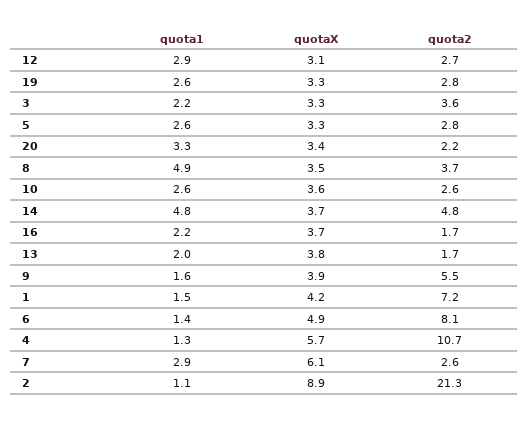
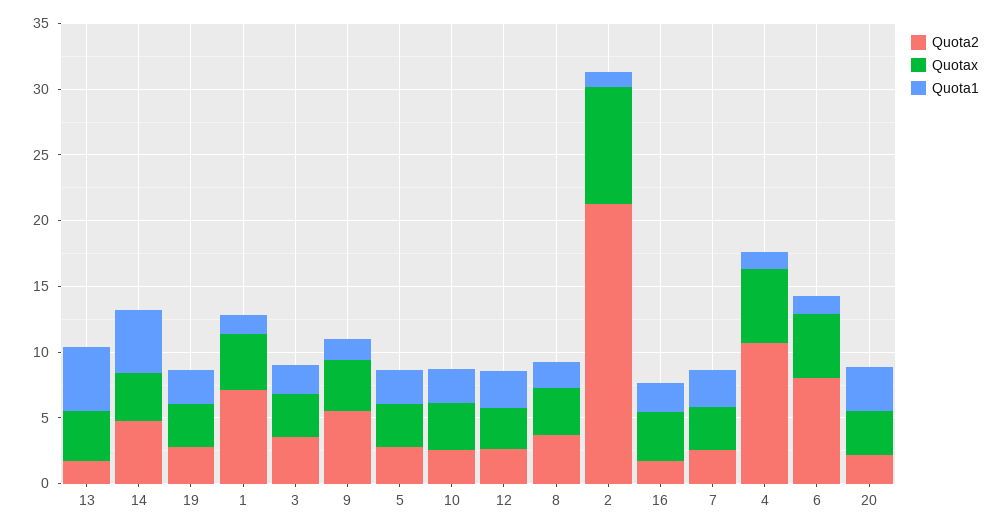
  {
    "quota1": {
      "12": 2.9,
      "19": 2.6,
      "3": 2.2,
      "5": 2.6,
      "20": 3.3,
-     "8": 4.9,
+     "8": 2,
      "10": 2.6,
      "14": 4.8,
      "16": 2.2,
-     "13": 2,
+     "13": 5,
      "9": 1.6,
      "1": 1.5,
      "6": 1.4,
      "4": 1.3,
      "7": 2.9,
      "2": 1.1
    },
    "quotaX": {
      "12": 3.1,
      "19": 3.3,
      "3": 3.3,
      "5": 3.3,
      "20": 3.4,
      "8": 3.5,
      "10": 3.6,
      "14": 3.7,
      "16": 3.7,
      "13": 3.8,
      "9": 3.9,
      "1": 4.2,
      "6": 4.9,
      "4": 5.7,
-     "7": 6.1,
+     "7": 3,
      "2": 8.9
    },
    "quota2": {
      "12": 2.7,
      "19": 2.8,
      "3": 3.6,
      "5": 2.8,
      "20": 2.2,
      "8": 3.7,
      "10": 2.6,
      "14": 4.8,
      "16": 1.7,
      "13": 1.7,
      "9": 5.5,
      "1": 7.2,
      "6": 8.1,
      "4": 10.7,
      "7": 2.6,
      "2": 21.3
    }
  }

